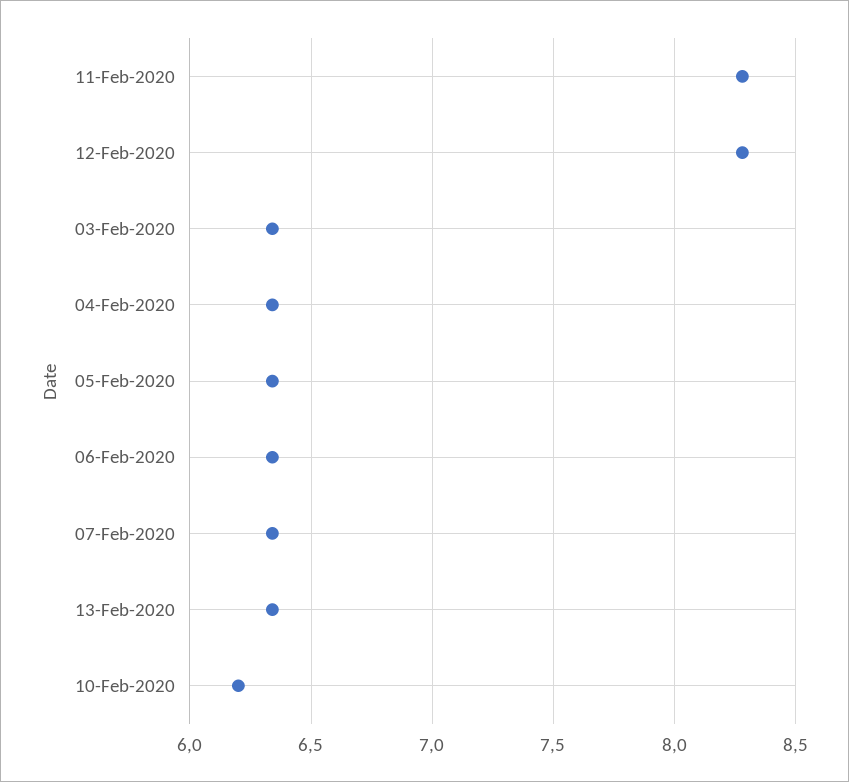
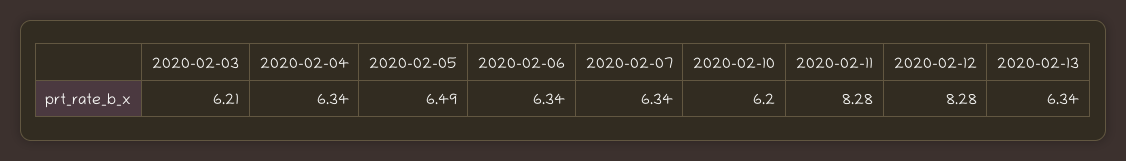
  {
    "11-Feb-2020": 8.28,
    "12-Feb-2020": 8.28,
-   "03-Feb-2020": 6.35,
+   "03-Feb-2020": 6.21,
    "04-Feb-2020": 6.34,
-   "05-Feb-2020": 6.35,
+   "05-Feb-2020": 6.49,
    "06-Feb-2020": 6.34,
    "07-Feb-2020": 6.34,
    "13-Feb-2020": 6.34,
    "10-Feb-2020": 6.2
  }

